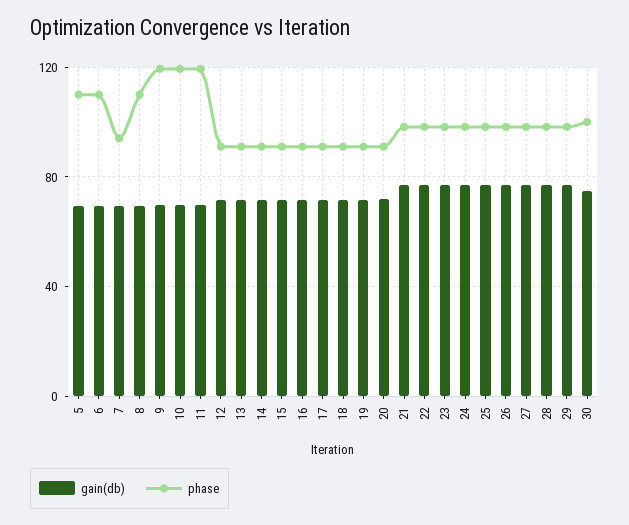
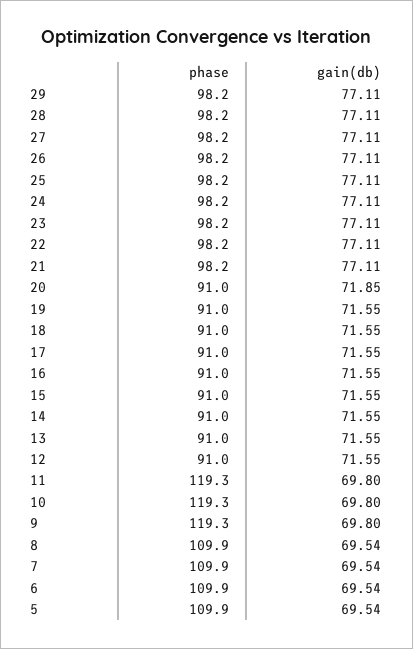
  {
    "gain(db)": {
      "5": 69.54,
      "6": 69.54,
      "7": 69.54,
      "8": 69.54,
      "9": 69.8,
      "10": 69.8,
      "11": 69.8,
      "12": 71.55,
      "13": 71.55,
      "14": 71.55,
      "15": 71.55,
      "16": 71.55,
      "17": 71.55,
      "18": 71.55,
      "19": 71.55,
      "20": 71.85,
      "21": 77.11,
      "22": 77.11,
      "23": 77.11,
      "24": 77.11,
      "25": 77.11,
      "26": 77.11,
      "27": 77.11,
      "28": 77.11,
-     "29": 77.11,
+     "29": 77.11
-     "30": 75
    },
    "phase": {
      "5": 109.9,
      "6": 109.9,
-     "7": 95,
+     "7": 109.9,
      "8": 109.9,
      "9": 119.3,
      "10": 119.3,
      "11": 119.3,
      "12": 91,
      "13": 91,
      "14": 91,
      "15": 91,
      "16": 91,
      "17": 91,
      "18": 91,
      "19": 91,
      "20": 91,
      "21": 98.2,
      "22": 98.2,
      "23": 98.2,
      "24": 98.2,
      "25": 98.2,
      "26": 98.2,
      "27": 98.2,
      "28": 98.2,
-     "29": 98.2,
+     "29": 98.2
-     "30": 100
    }
  }

